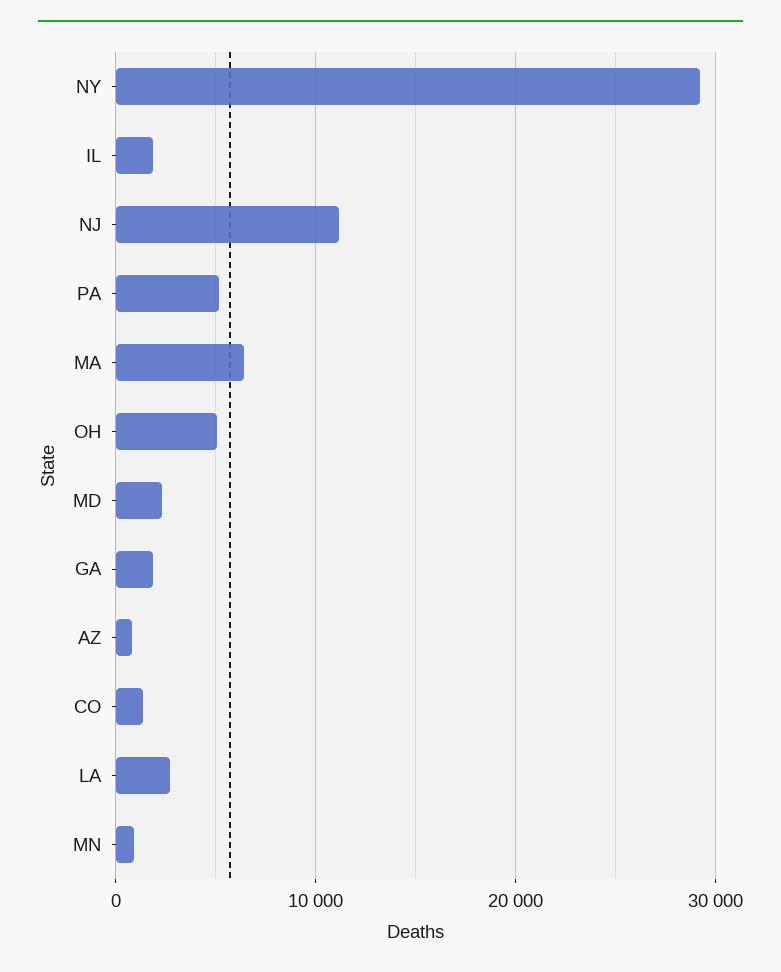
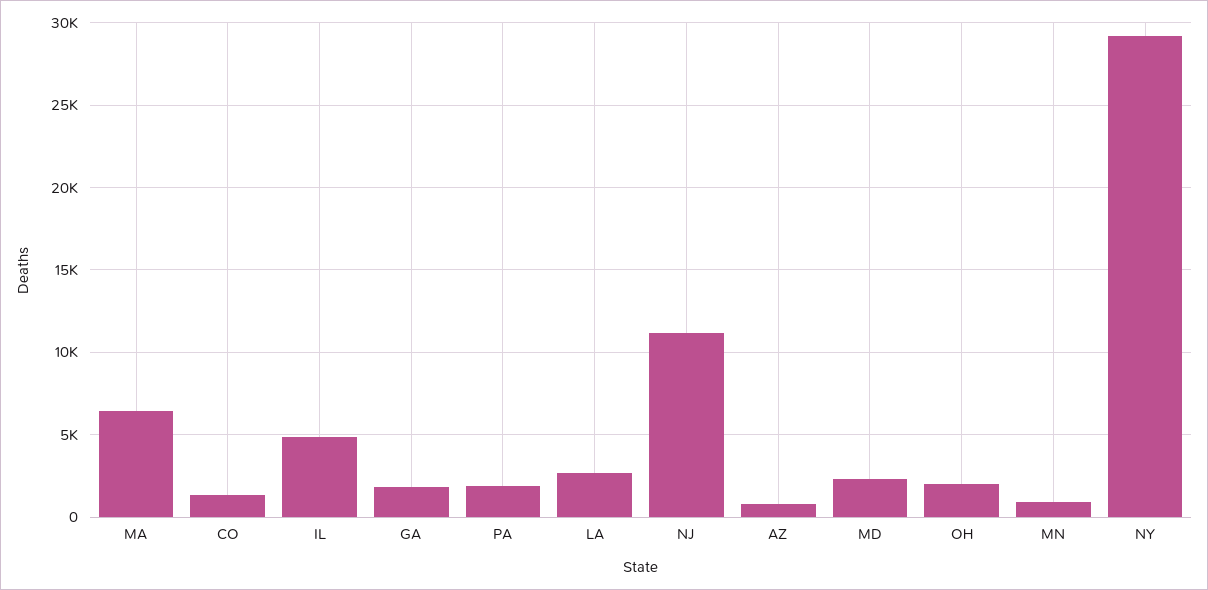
  {
    "NY": 29000,
-   "IL": 2000,
+   "IL": 5000,
    "NJ": 11000,
-   "PA": 5000,
+   "PA": 2000,
    "MA": 6500,
-   "OH": 5000,
+   "OH": 2000,
    "MD": 2500,
    "GA": 2000,
    "AZ": 1000,
    "CO": 1500,
    "LA": 2500,
    "MN": 1000
  }

